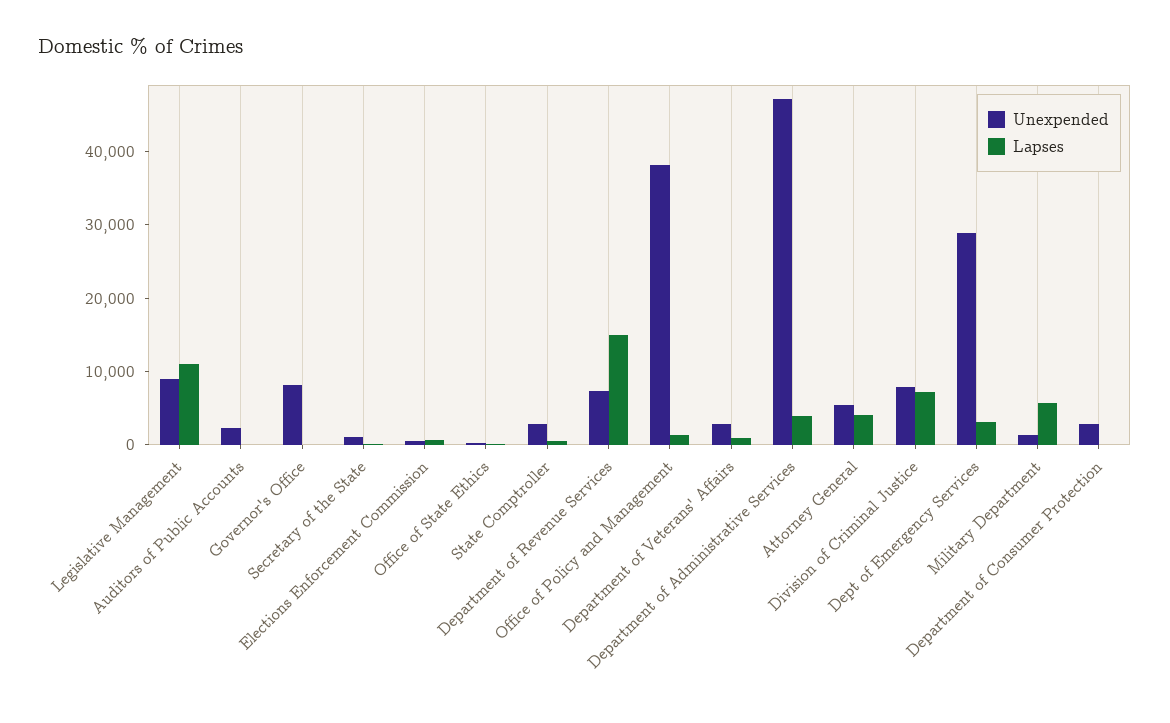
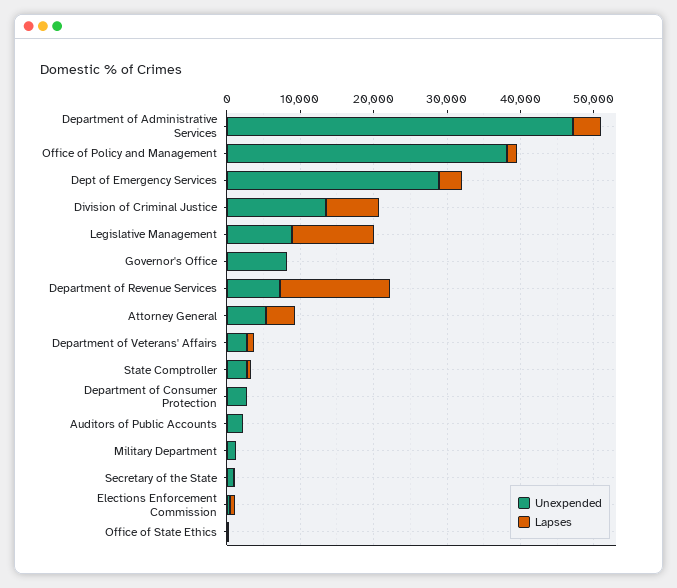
  {
    "Unexpended": {
      "Legislative Management": 8000,
      "Auditors of Public Accounts": 2000,
      "Governor's Office": 8000,
      "Secretary of the State": 2000,
      "Elections Enforcement Commission": 0,
      "Office of State Ethics": 0,
      "State Comptroller": 2000,
      "Department of Revenue Services": 8000,
      "Office of Policy and Management": 38000,
      "Department of Veterans' Affairs": 2000,
      "Department of Administrative Services": 48000,
      "Attorney General": 6000,
-     "Division of Criminal Justice": 8000,
+     "Division of Criminal Justice": 14000,
      "Dept of Emergency Services": 28000,
      "Military Department": 2000,
      "Department of Consumer Protection": 2000
    },
    "Lapses": {
      "Legislative Management": 12000,
      "Auditors of Public Accounts": 0,
      "Governor's Office": 0,
      "Secretary of the State": 0,
      "Elections Enforcement Commission": 0,
      "Office of State Ethics": 0,
      "State Comptroller": 0,
      "Department of Revenue Services": 16000,
      "Office of Policy and Management": 2000,
      "Department of Veterans' Affairs": 0,
      "Department of Administrative Services": 4000,
      "Attorney General": 4000,
      "Division of Criminal Justice": 8000,
      "Dept of Emergency Services": 4000,
-     "Military Department": 6000,
+     "Military Department": 0,
      "Department of Consumer Protection": 0
    }
  }

